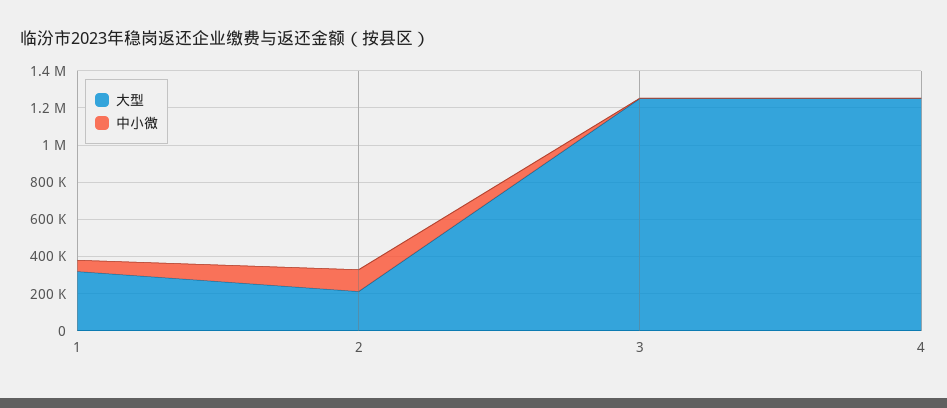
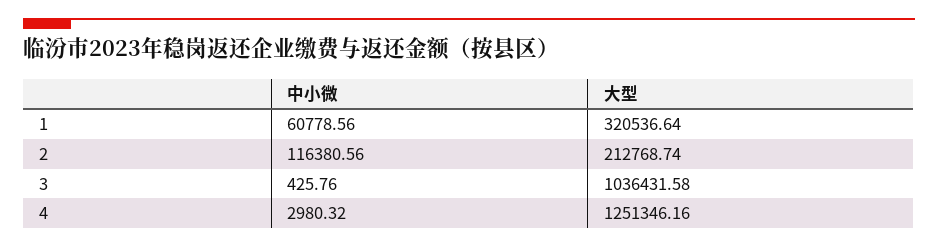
  {
    "大型": {
      "1": 320536.64,
      "2": 212768.74,
-     "3": 1250000,
+     "3": 1036431.58,
      "4": 1251346.16
    },
    "中小微": {
      "1": 60778.56,
      "2": 116380.56,
      "3": 425.76,
      "4": 2980.32
    }
  }

